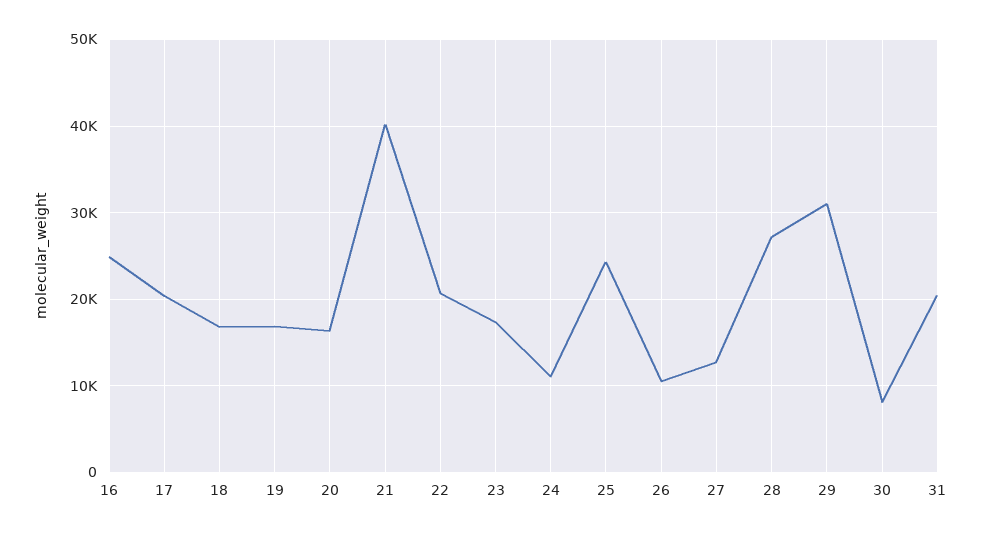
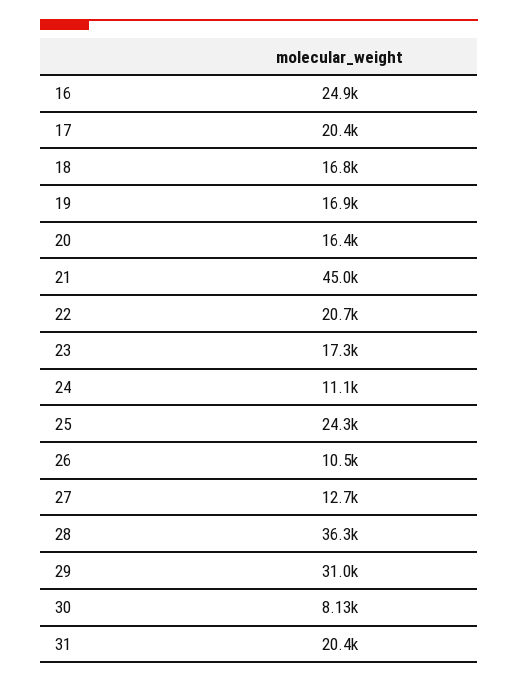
  {
    "16": 24900,
    "17": 20400,
    "18": 16800,
    "19": 16900,
    "20": 16400,
-   "21": 40000,
+   "21": 45000,
    "22": 20700,
    "23": 17300,
    "24": 11100,
    "25": 24300,
    "26": 10500,
    "27": 12700,
-   "28": 27000,
+   "28": 36300,
    "29": 31000,
    "30": 8130,
    "31": 20400
  }

